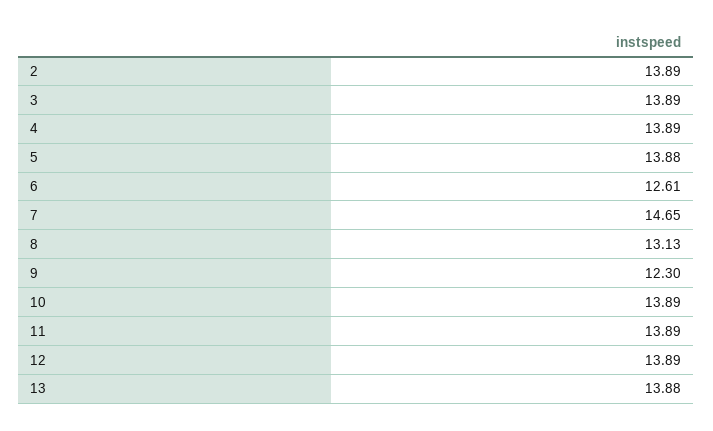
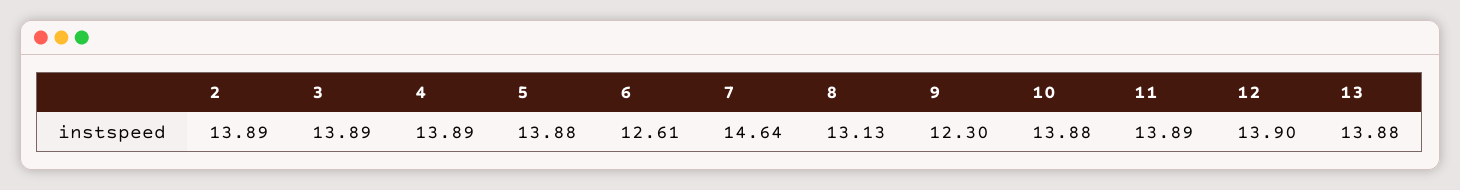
  {
    "2": 13.89,
    "3": 13.89,
    "4": 13.89,
    "5": 13.88,
    "6": 12.61,
-   "7": 14.65,
+   "7": 14.64,
    "8": 13.13,
    "9": 12.3,
-   "10": 13.89,
+   "10": 13.88,
    "11": 13.89,
-   "12": 13.89,
+   "12": 13.9,
    "13": 13.88
  }

